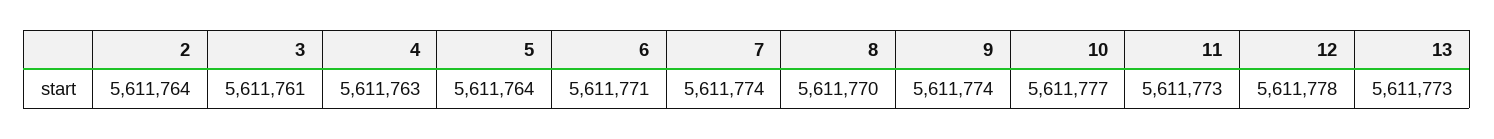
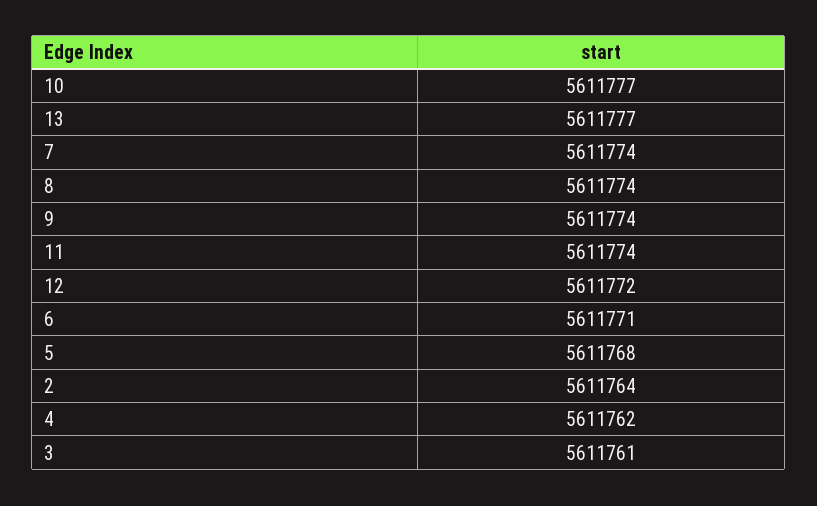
  {
    "2": 5611764,
    "3": 5611761,
-   "4": 5611763,
+   "4": 5611762,
-   "5": 5611764,
+   "5": 5611768,
    "6": 5611771,
    "7": 5611774,
-   "8": 5611770,
+   "8": 5611774,
    "9": 5611774,
    "10": 5611777,
-   "11": 5611773,
+   "11": 5611774,
-   "12": 5611778,
+   "12": 5611772,
-   "13": 5611773
+   "13": 5611777
  }

